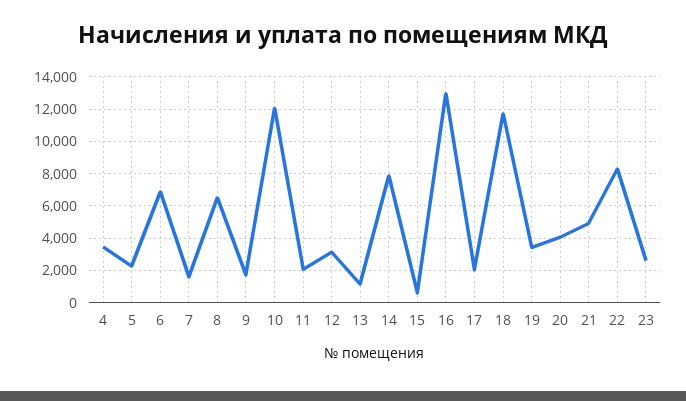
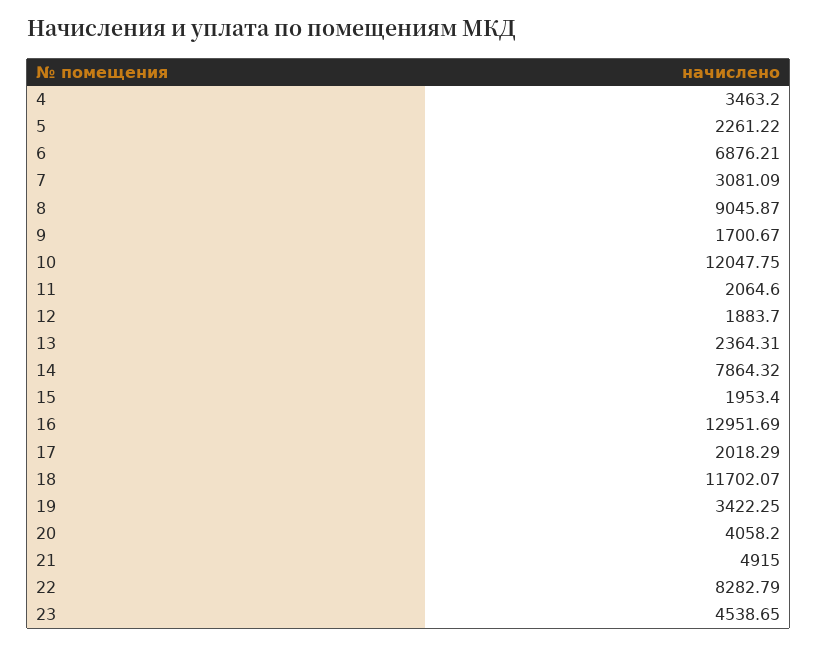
  {
    "4": 3463.2,
    "5": 2261.22,
    "6": 6876.21,
-   "7": 1500,
+   "7": 3081.09,
-   "8": 6500,
+   "8": 9045.87,
    "9": 1700.67,
    "10": 12047.75,
    "11": 2064.6,
-   "12": 3000,
+   "12": 1883.7,
-   "13": 1000,
+   "13": 2364.31,
    "14": 7864.32,
-   "15": 500,
+   "15": 1953.4,
    "16": 12951.69,
    "17": 2018.29,
    "18": 11702.07,
    "19": 3422.25,
    "20": 4058.2,
    "21": 4915,
    "22": 8282.79,
-   "23": 2500
+   "23": 4538.65
  }

